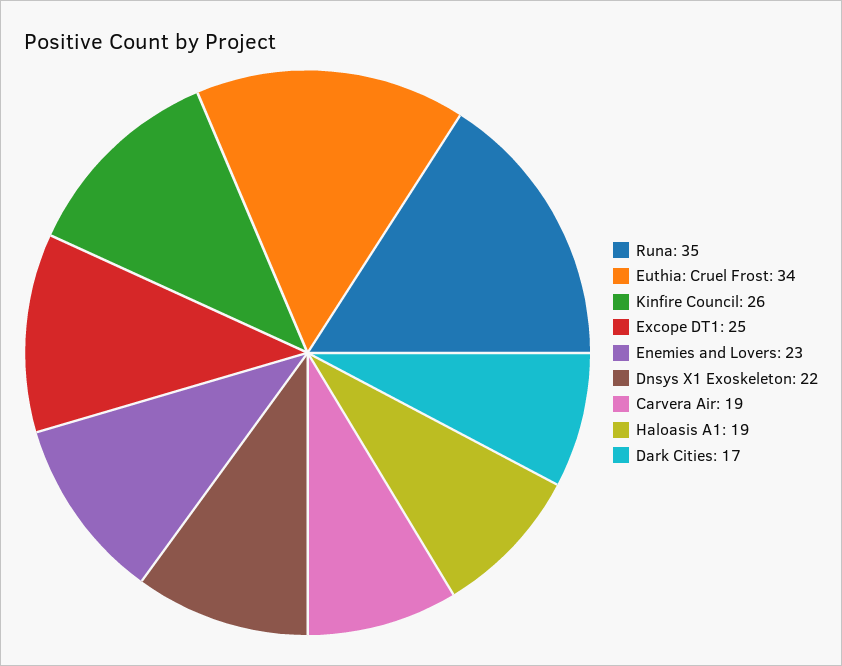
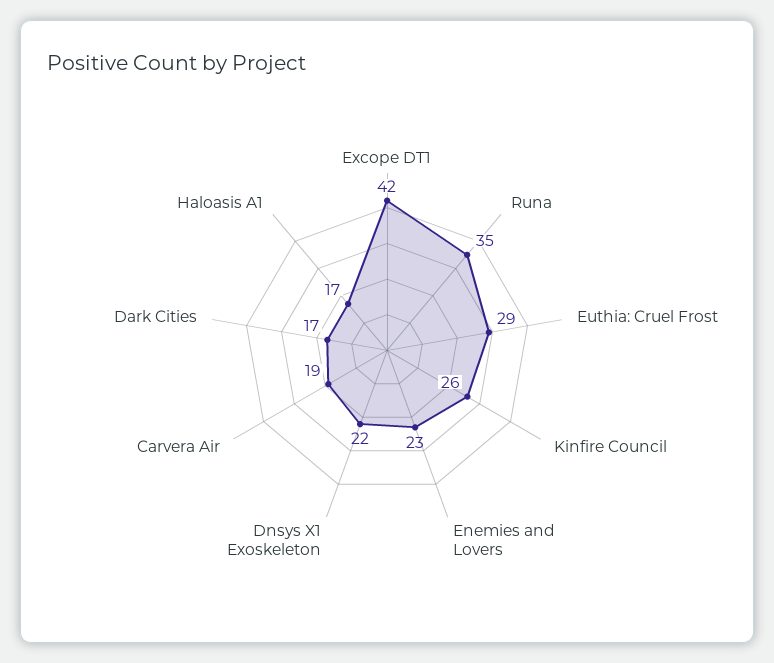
  {
    "Runa": 35,
-   "Euthia: Cruel Frost": 34,
+   "Euthia: Cruel Frost": 29,
    "Kinfire Council": 26,
-   "Excope DT1": 25,
+   "Excope DT1": 42,
    "Enemies and Lovers": 23,
    "Dnsys X1 Exoskeleton": 22,
    "Carvera Air": 19,
-   "Haloasis A1": 19,
+   "Haloasis A1": 17,
    "Dark Cities": 17
  }

